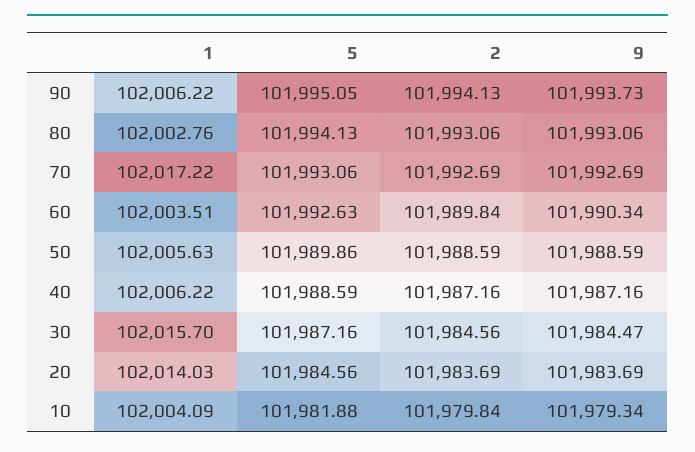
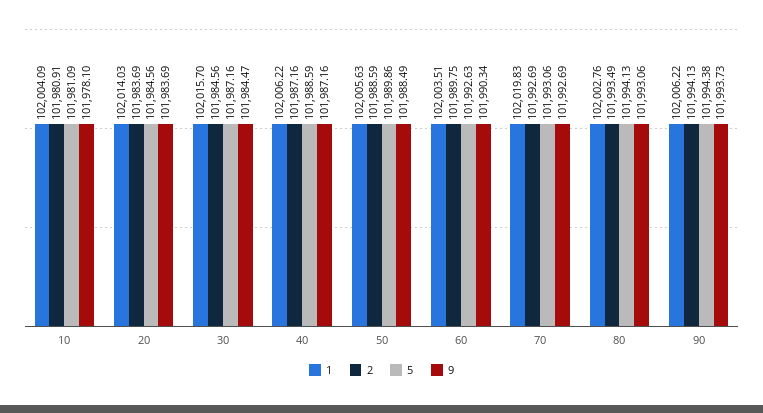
  {
    "1": {
      "90": 102006.22,
      "80": 102002.76,
-     "70": 102017.22,
+     "70": 102019.83,
      "60": 102003.51,
      "50": 102005.63,
      "40": 102006.22,
      "30": 102015.7,
      "20": 102014.03,
      "10": 102004.09
    },
    "5": {
-     "90": 101995.05,
+     "90": 101994.38,
      "80": 101994.13,
      "70": 101993.06,
      "60": 101992.63,
      "50": 101989.86,
      "40": 101988.59,
      "30": 101987.16,
      "20": 101984.56,
-     "10": 101981.88
+     "10": 101981.09
    },
    "2": {
      "90": 101994.13,
-     "80": 101993.06,
+     "80": 101993.49,
      "70": 101992.69,
-     "60": 101989.84,
+     "60": 101989.75,
      "50": 101988.59,
      "40": 101987.16,
      "30": 101984.56,
      "20": 101983.69,
-     "10": 101979.84
+     "10": 101980.91
    },
    "9": {
      "90": 101993.73,
      "80": 101993.06,
      "70": 101992.69,
      "60": 101990.34,
-     "50": 101988.59,
+     "50": 101988.49,
      "40": 101987.16,
      "30": 101984.47,
      "20": 101983.69,
-     "10": 101979.34
+     "10": 101978.1
    }
  }

